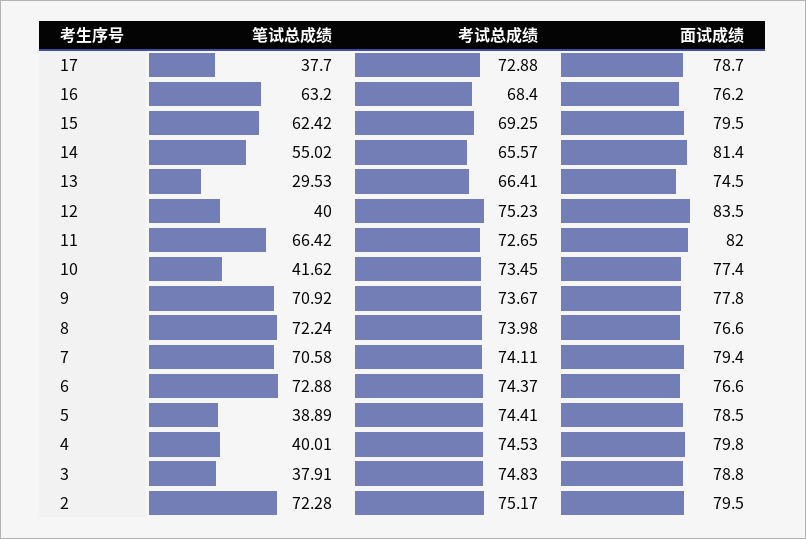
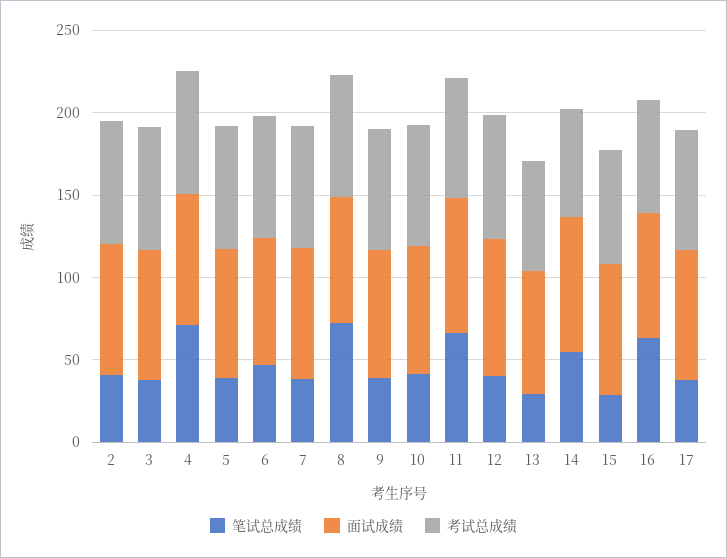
  {
    "笔试总成绩": {
      "17": 37.7,
      "16": 63.2,
-     "15": 62.42,
+     "15": 30,
      "14": 55.02,
      "13": 29.53,
      "12": 40,
      "11": 66.42,
      "10": 41.62,
-     "9": 70.92,
+     "9": 40,
      "8": 72.24,
-     "7": 70.58,
+     "7": 40,
-     "6": 72.88,
+     "6": 50,
      "5": 38.89,
-     "4": 40.01,
+     "4": 70,
      "3": 37.91,
-     "2": 72.28
+     "2": 40
    },
    "考试总成绩": {
      "17": 72.88,
      "16": 68.4,
      "15": 69.25,
      "14": 65.57,
      "13": 66.41,
      "12": 75.23,
      "11": 72.65,
      "10": 73.45,
      "9": 73.67,
      "8": 73.98,
      "7": 74.11,
      "6": 74.37,
      "5": 74.41,
      "4": 74.53,
      "3": 74.83,
      "2": 75.17
    },
    "面试成绩": {
      "17": 78.7,
      "16": 76.2,
      "15": 79.5,
      "14": 81.4,
      "13": 74.5,
      "12": 83.5,
      "11": 82,
      "10": 77.4,
      "9": 77.8,
      "8": 76.6,
      "7": 79.4,
      "6": 76.6,
      "5": 78.5,
      "4": 79.8,
      "3": 78.8,
      "2": 79.5
    }
  }

